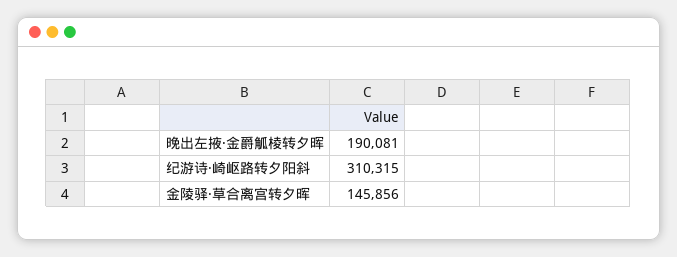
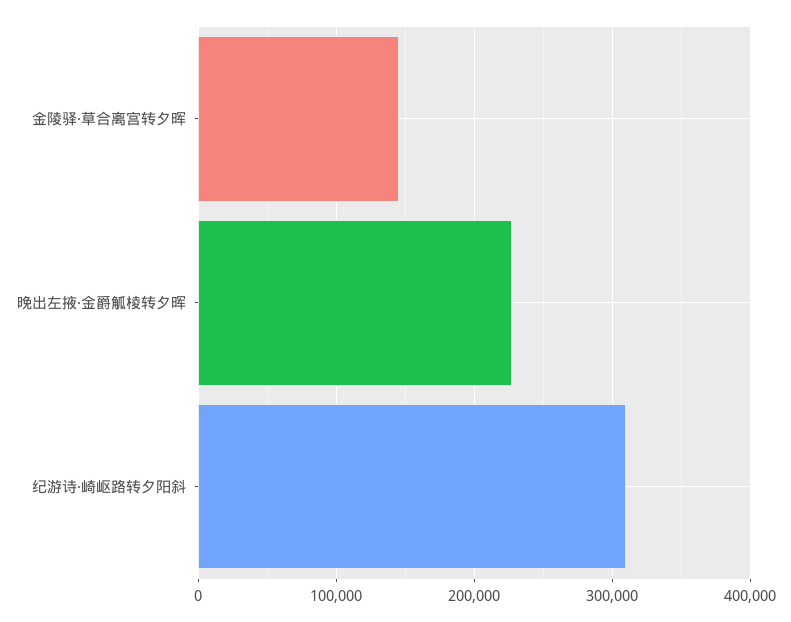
  {
-   "晚出左掖·金爵觚棱转夕晖": 190081,
+   "晚出左掖·金爵觚棱转夕晖": 230000,
    "纪游诗·崎岖路转夕阳斜": 310315,
    "金陵驿·草合离宫转夕晖": 145856
  }

